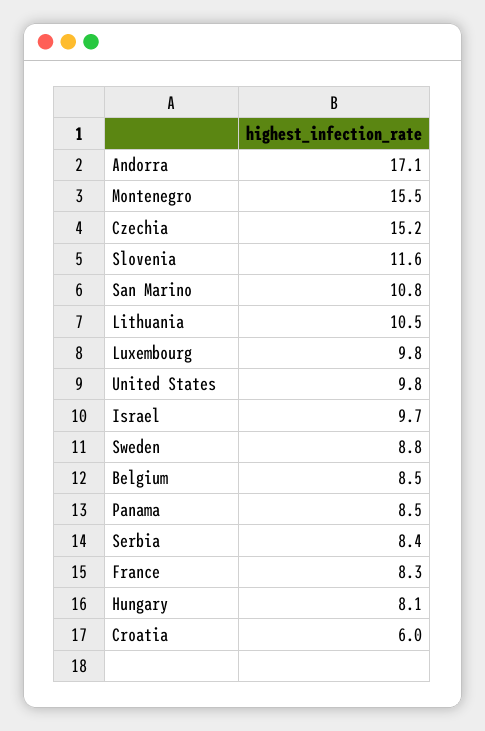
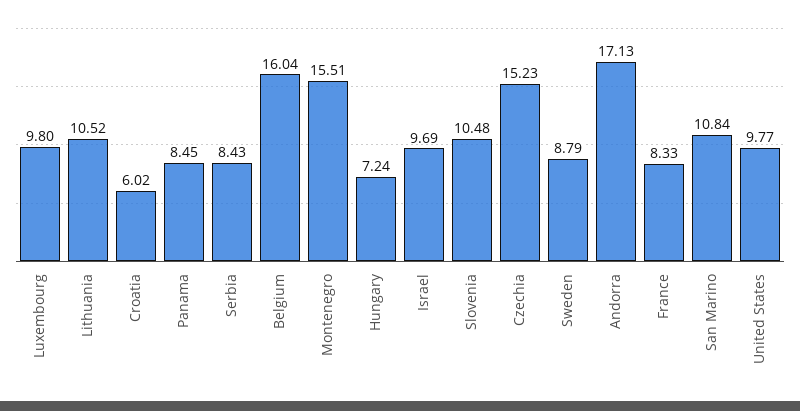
  {
    "Andorra": 17.13,
    "Montenegro": 15.51,
    "Czechia": 15.23,
-   "Slovenia": 11.6,
+   "Slovenia": 10.48,
    "San Marino": 10.84,
    "Lithuania": 10.52,
    "Luxembourg": 9.8,
    "United States": 9.77,
    "Israel": 9.69,
    "Sweden": 8.79,
-   "Belgium": 8.5,
+   "Belgium": 16.04,
    "Panama": 8.45,
    "Serbia": 8.43,
    "France": 8.33,
-   "Hungary": 8.1,
+   "Hungary": 7.24,
    "Croatia": 6.02
  }

